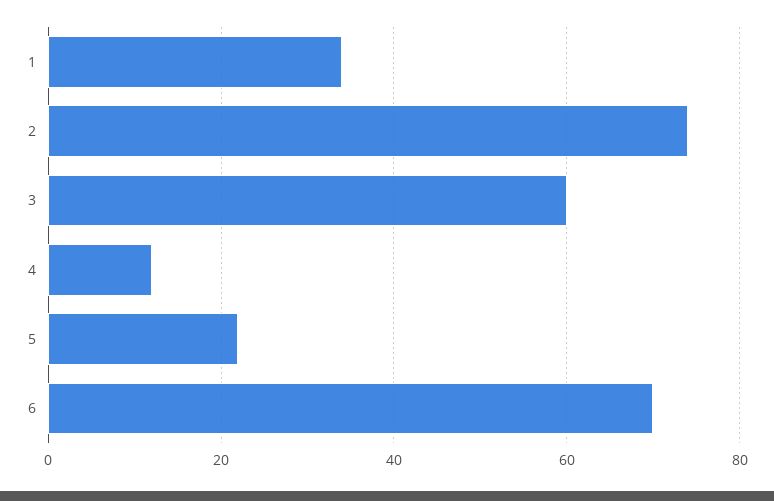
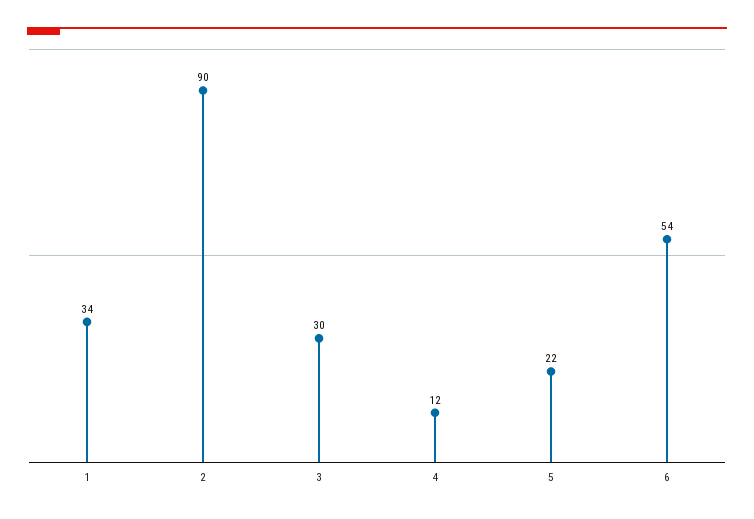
  {
    "1": 34,
-   "2": 75,
+   "2": 90,
-   "3": 60,
+   "3": 30,
    "4": 12,
    "5": 22,
-   "6": 70
+   "6": 54
  }

